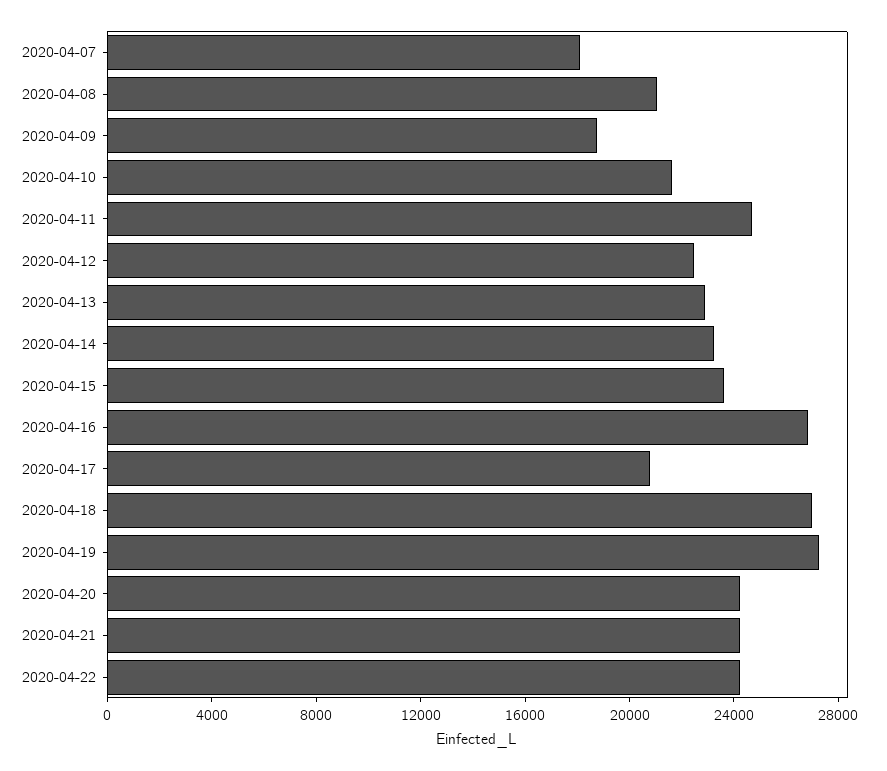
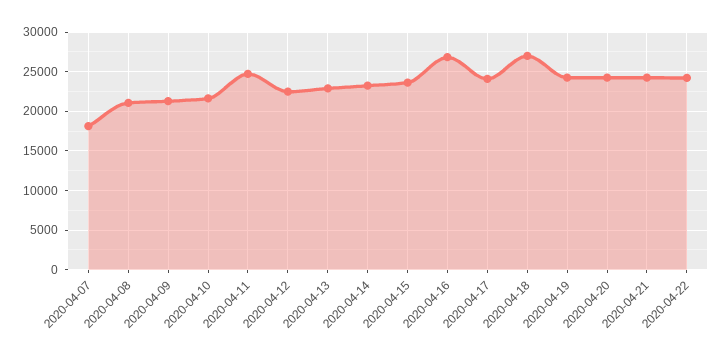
  {
    "2020-04-07": 18000,
    "2020-04-08": 21000,
-   "2020-04-09": 19000,
+   "2020-04-09": 21000,
    "2020-04-10": 22000,
    "2020-04-11": 25000,
    "2020-04-12": 22000,
    "2020-04-13": 23000,
    "2020-04-14": 23000,
    "2020-04-15": 24000,
    "2020-04-16": 27000,
-   "2020-04-17": 21000,
+   "2020-04-17": 24000,
    "2020-04-18": 27000,
-   "2020-04-19": 27000,
+   "2020-04-19": 24000,
    "2020-04-20": 24000,
    "2020-04-21": 24000,
    "2020-04-22": 24000
  }

